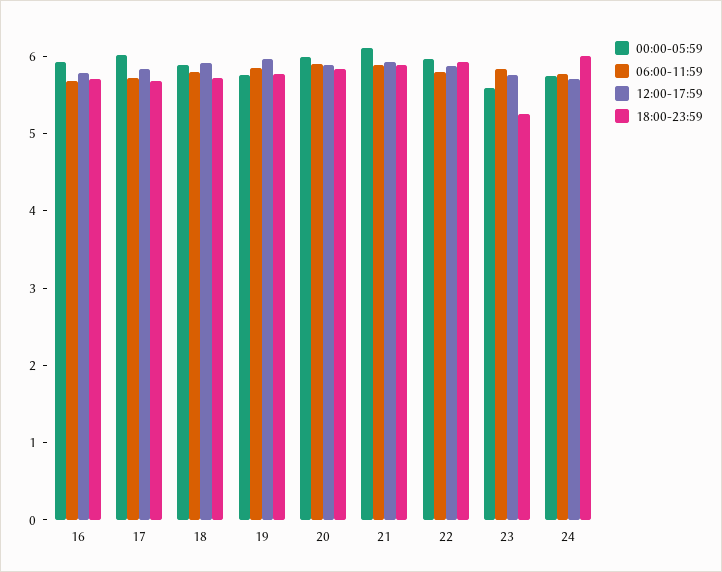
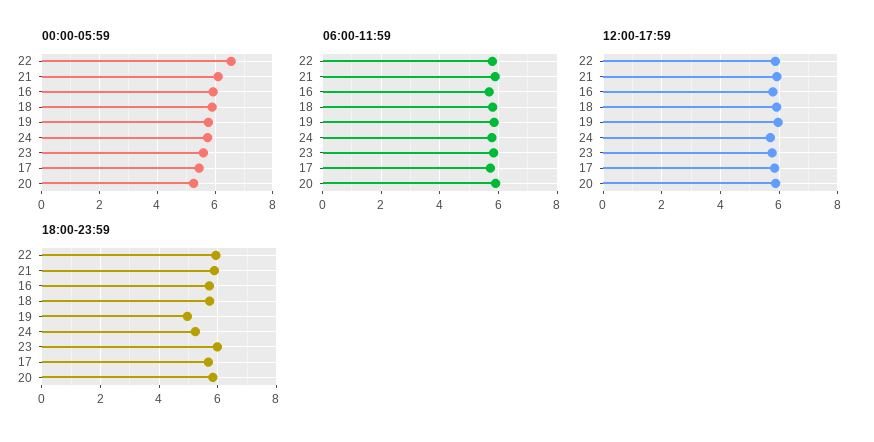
  {
    "00:00-05:59": {
      "16": 6,
-     "17": 6,
+     "17": 5.5,
      "18": 5.8,
      "19": 5.8,
-     "20": 6,
+     "20": 5.25,
      "21": 6.2,
-     "22": 6,
+     "22": 6.5,
      "23": 5.6,
      "24": 5.8
    },
    "06:00-11:59": {
      "16": 5.6,
      "17": 5.8,
      "18": 5.8,
      "19": 5.8,
      "20": 6,
      "21": 5.8,
      "22": 5.8,
      "23": 5.8,
      "24": 5.8
    },
    "12:00-17:59": {
      "16": 5.8,
      "17": 5.8,
      "18": 6,
      "19": 6,
      "20": 5.8,
      "21": 6,
      "22": 5.8,
      "23": 5.8,
      "24": 5.8
    },
    "18:00-23:59": {
      "16": 5.8,
      "17": 5.6,
      "18": 5.8,
-     "19": 5.8,
+     "19": 5,
      "20": 5.8,
      "21": 5.8,
      "22": 6,
-     "23": 5.2,
+     "23": 6,
-     "24": 6
+     "24": 5.25
    }
  }

